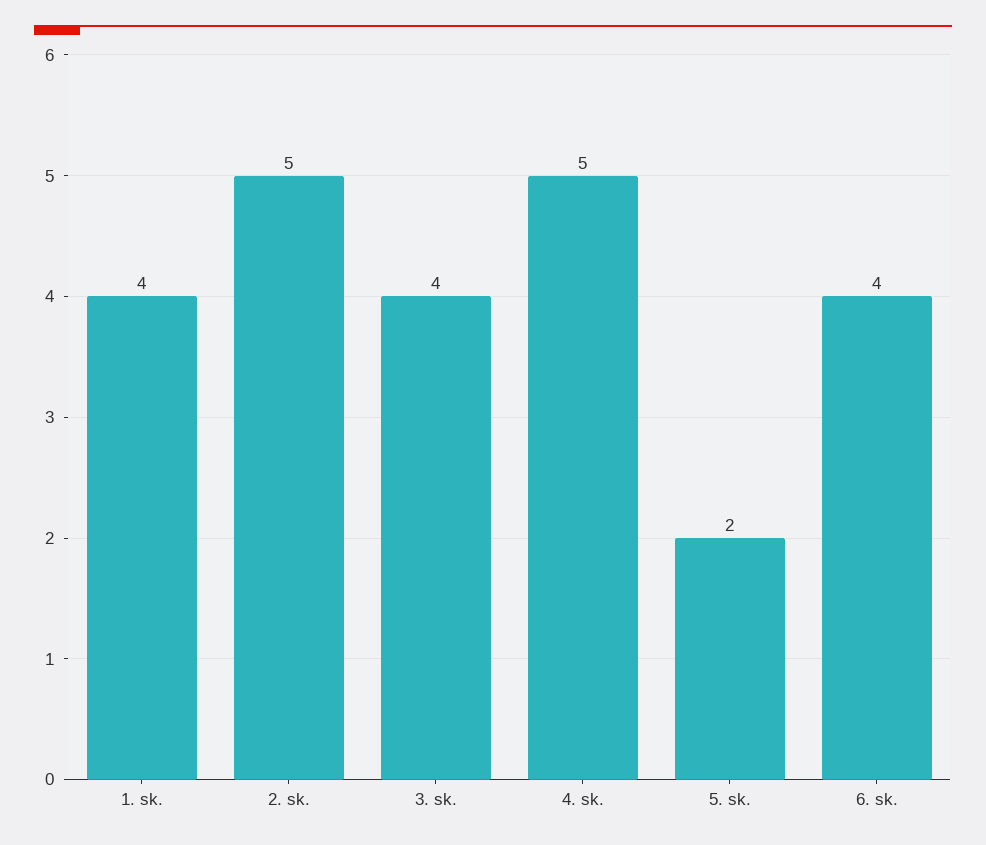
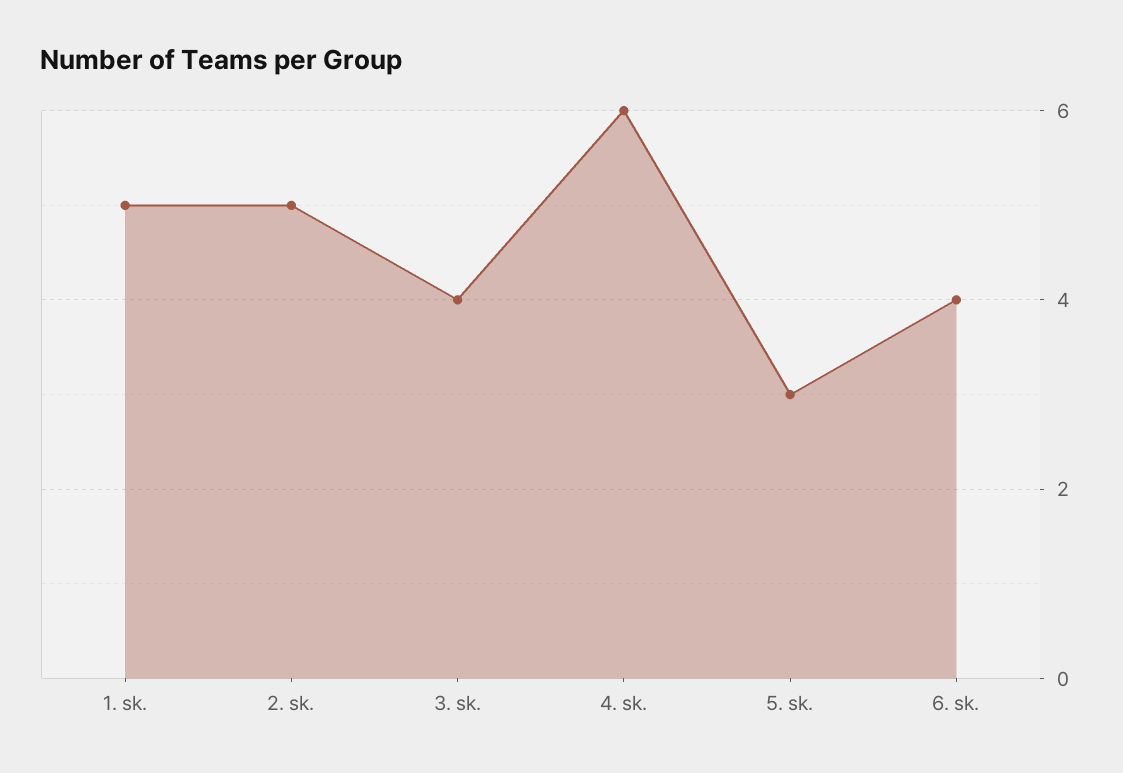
  {
-   "1. sk.": 4,
+   "1. sk.": 5,
    "2. sk.": 5,
    "3. sk.": 4,
-   "4. sk.": 5,
+   "4. sk.": 6,
-   "5. sk.": 2,
+   "5. sk.": 3,
    "6. sk.": 4
  }

